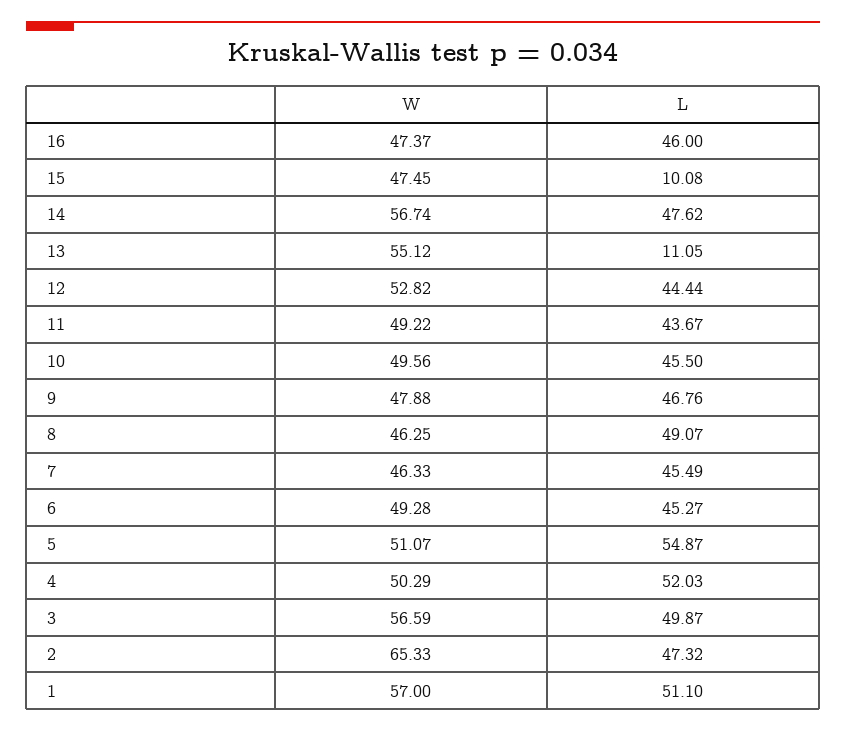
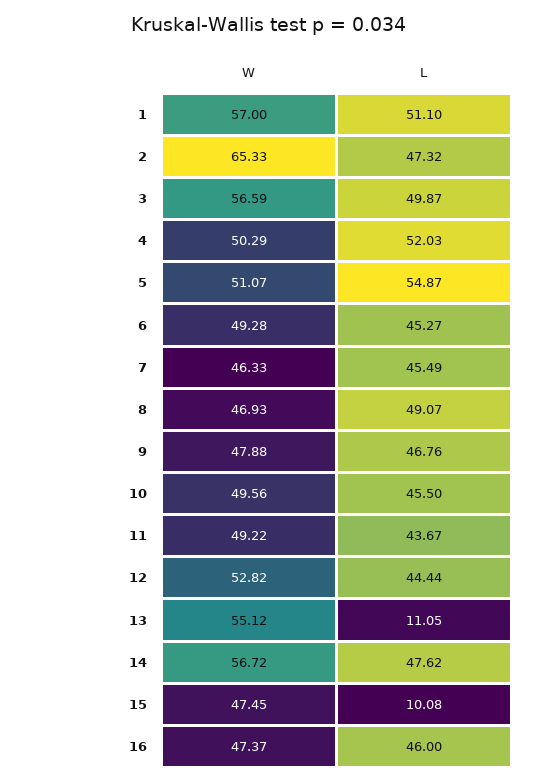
  {
    "W": {
      "16": 47.37,
      "15": 47.45,
-     "14": 56.74,
+     "14": 56.72,
      "13": 55.12,
      "12": 52.82,
      "11": 49.22,
      "10": 49.56,
      "9": 47.88,
-     "8": 46.25,
+     "8": 46.93,
      "7": 46.33,
      "6": 49.28,
      "5": 51.07,
      "4": 50.29,
      "3": 56.59,
      "2": 65.33,
      "1": 57
    },
    "L": {
      "16": 46,
      "15": 10.08,
      "14": 47.62,
      "13": 11.05,
      "12": 44.44,
      "11": 43.67,
      "10": 45.5,
      "9": 46.76,
      "8": 49.07,
      "7": 45.49,
      "6": 45.27,
      "5": 54.87,
      "4": 52.03,
      "3": 49.87,
      "2": 47.32,
      "1": 51.1
    }
  }

